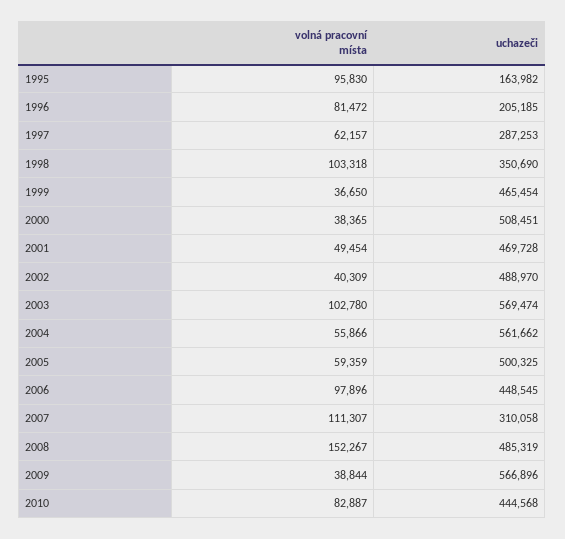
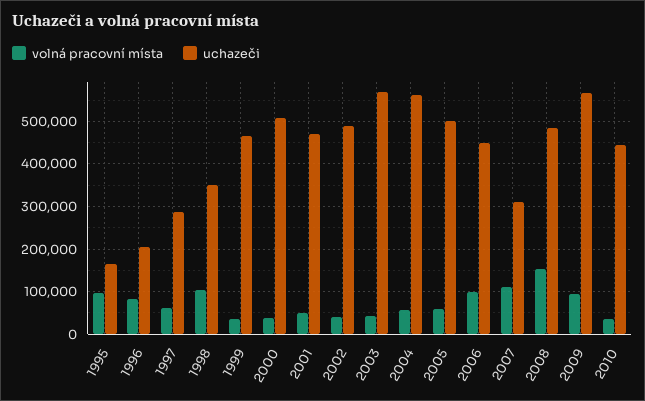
  {
    "volná pracovní místa": {
      "1995": 95830,
      "1996": 81472,
      "1997": 62157,
      "1998": 103318,
      "1999": 36650,
      "2000": 38365,
      "2001": 49454,
      "2002": 40309,
-     "2003": 102780,
+     "2003": 40000,
      "2004": 55866,
      "2005": 59359,
      "2006": 97896,
      "2007": 111307,
      "2008": 152267,
-     "2009": 38844,
+     "2009": 100000,
-     "2010": 82887
+     "2010": 40000
    },
    "uchazeči": {
      "1995": 163982,
      "1996": 205185,
      "1997": 287253,
      "1998": 350690,
      "1999": 465454,
      "2000": 508451,
      "2001": 469728,
      "2002": 488970,
      "2003": 569474,
      "2004": 561662,
      "2005": 500325,
      "2006": 448545,
      "2007": 310058,
      "2008": 485319,
      "2009": 566896,
      "2010": 444568
    }
  }

